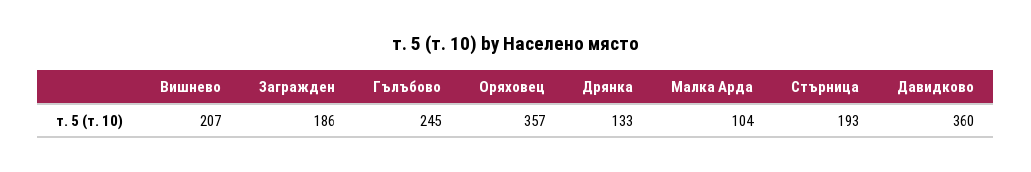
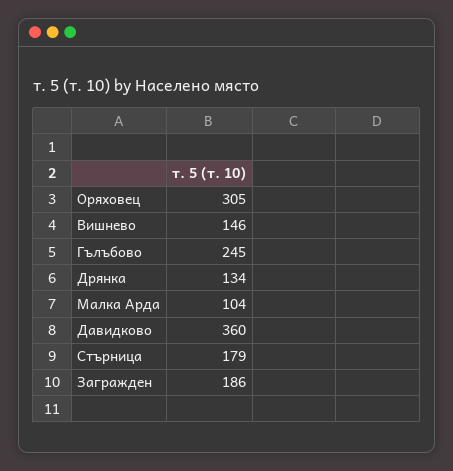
  {
-   "Вишнево": 207,
+   "Вишнево": 146,
    "Загражден": 186,
    "Гълъбово": 245,
-   "Оряховец": 357,
+   "Оряховец": 305,
-   "Дрянка": 133,
+   "Дрянка": 134,
    "Малка Арда": 104,
-   "Стърница": 193,
+   "Стърница": 179,
    "Давидково": 360
  }

